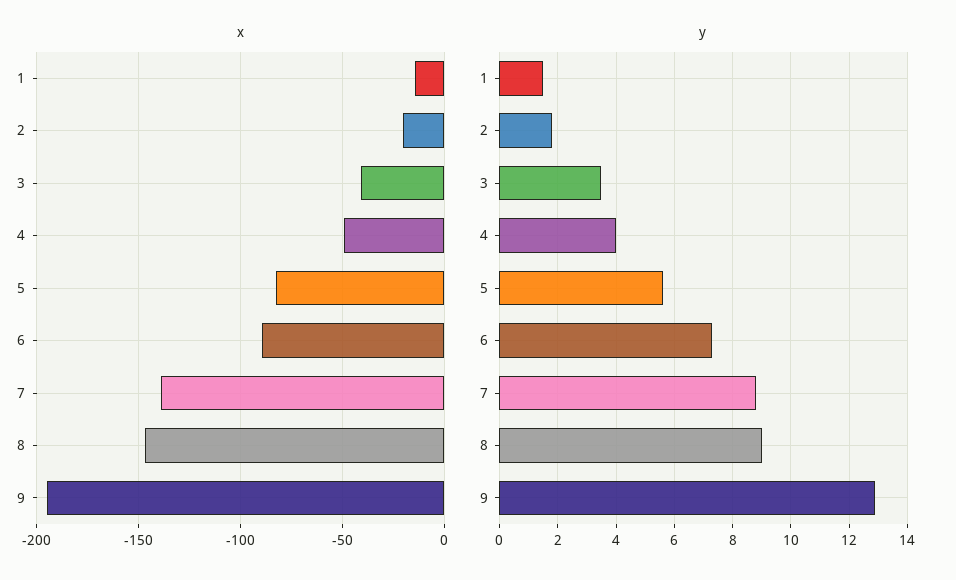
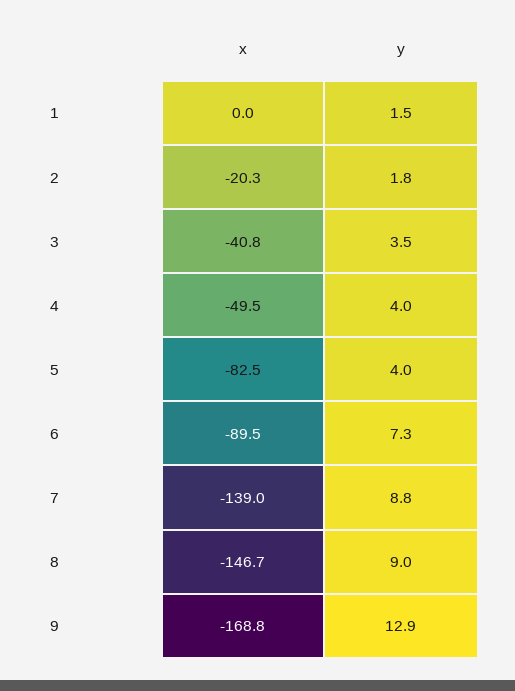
  {
    "x": {
-     "1": -15,
+     "1": 0,
      "2": -20.3,
      "3": -40.8,
      "4": -49.5,
      "5": -82.5,
      "6": -89.5,
      "7": -139,
      "8": -146.7,
-     "9": -195
+     "9": -168.8
    },
    "y": {
      "1": 1.5,
      "2": 1.8,
      "3": 3.5,
      "4": 4,
-     "5": 5.5,
+     "5": 4,
      "6": 7.3,
      "7": 8.8,
      "8": 9,
      "9": 12.9
    }
  }

